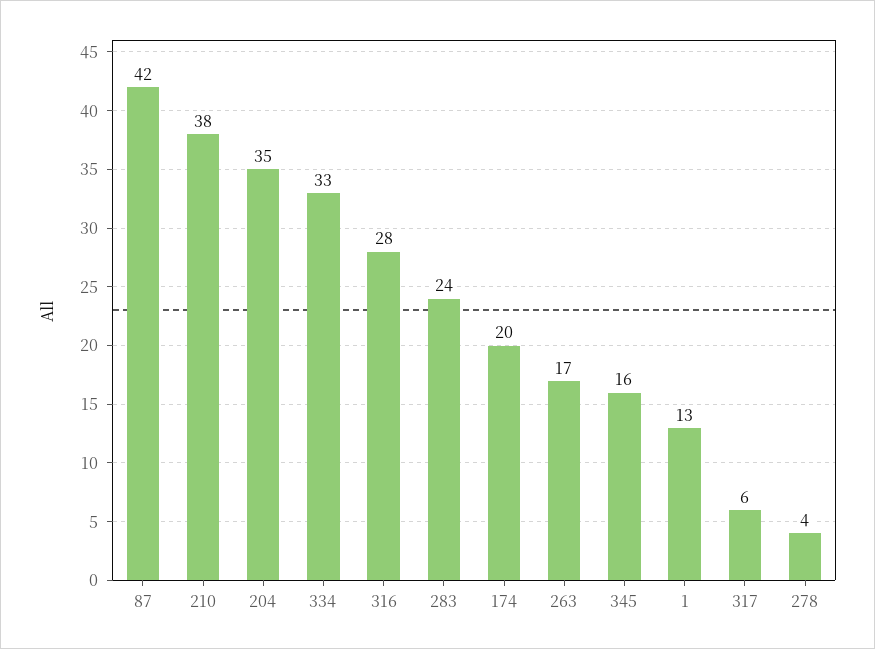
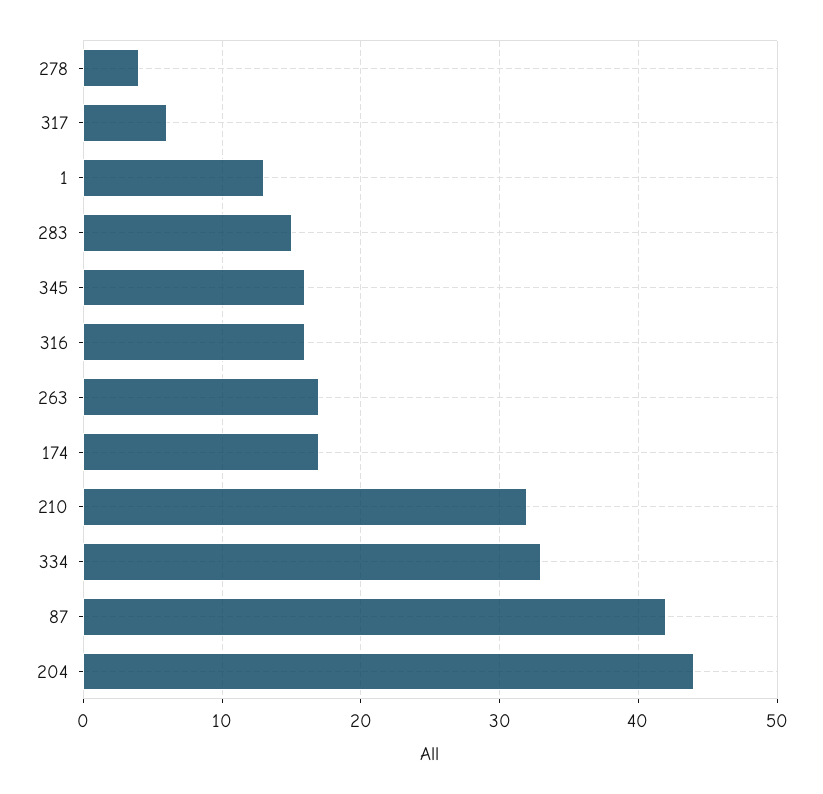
  {
    "87": 42,
-   "210": 38,
+   "210": 32,
-   "204": 35,
+   "204": 44,
    "334": 33,
-   "316": 28,
+   "316": 16,
-   "283": 24,
+   "283": 15,
-   "174": 20,
+   "174": 17,
    "263": 17,
    "345": 16,
    "1": 13,
    "317": 6,
    "278": 4
  }

